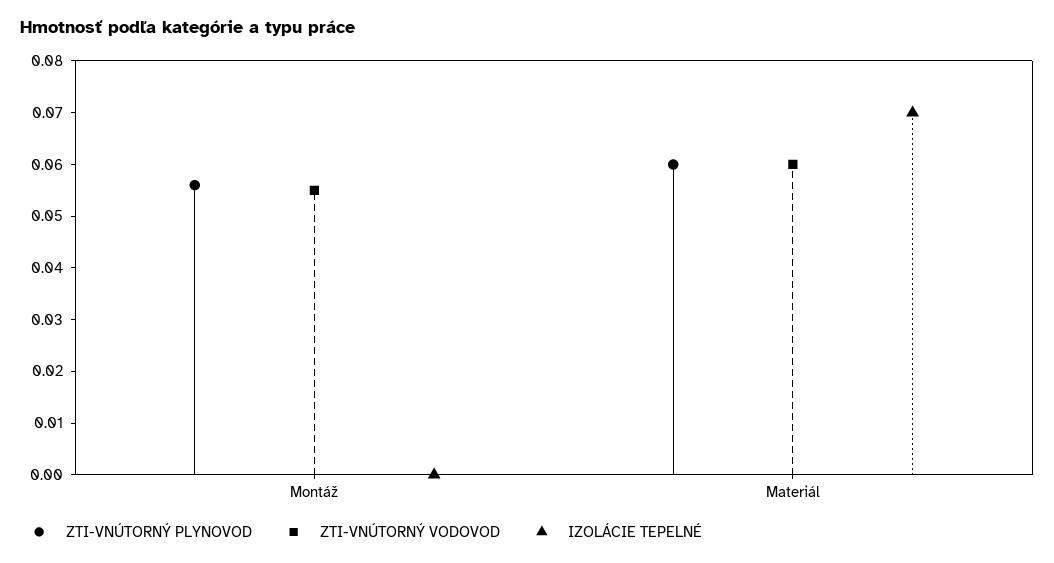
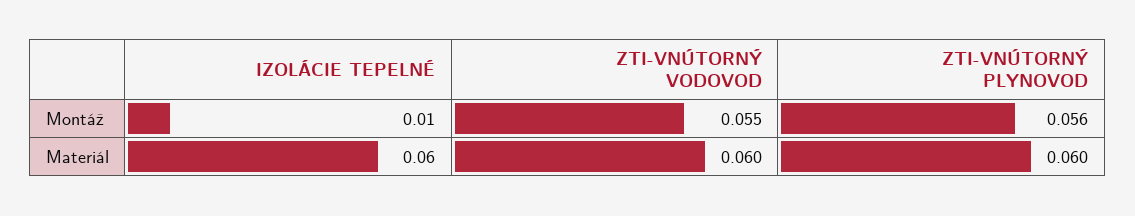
  {
    "ZTI-VNÚTORNÝ PLYNOVOD": {
      "Montáž": 0.056,
      "Materiál": 0.06
    },
    "ZTI-VNÚTORNÝ VODOVOD": {
      "Montáž": 0.055,
      "Materiál": 0.06
    },
    "IZOLÁCIE TEPELNÉ": {
-     "Montáž": 0,
+     "Montáž": 0.01,
-     "Materiál": 0.07
+     "Materiál": 0.06
    }
  }

